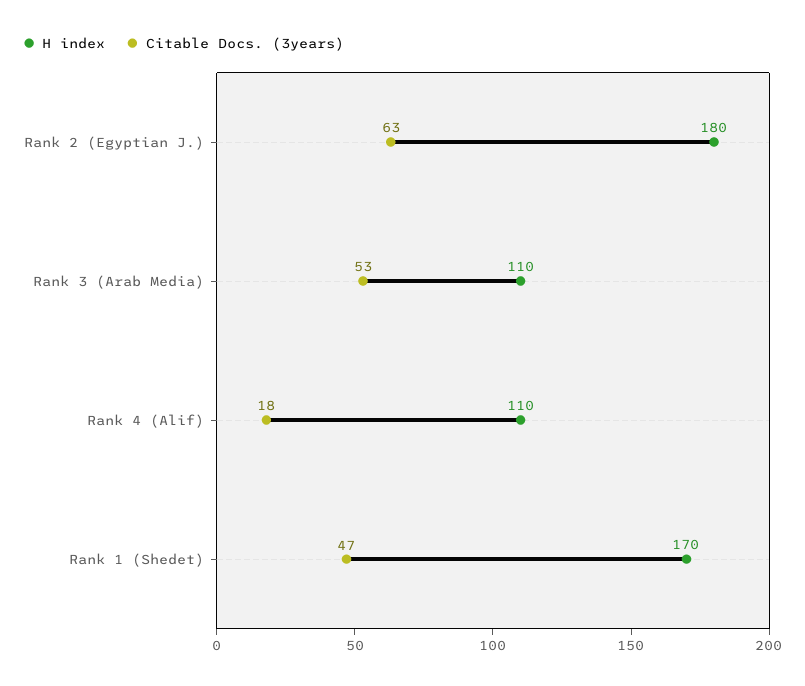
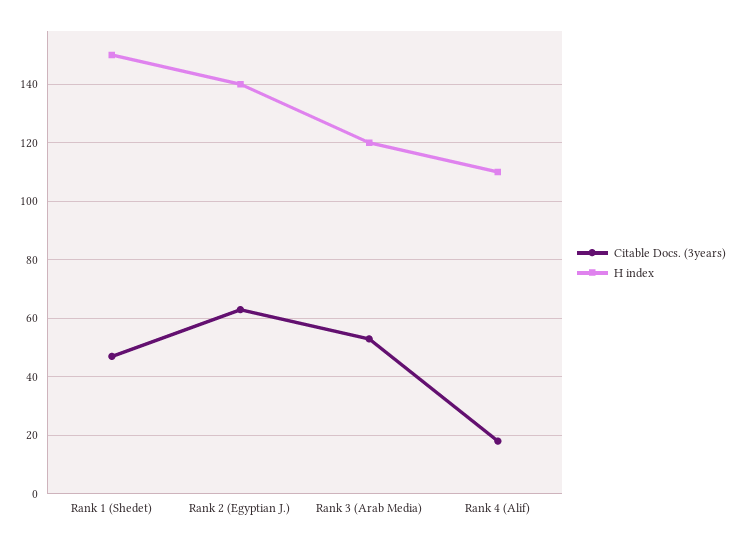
  {
    "H index": {
-     "Rank 2 (Egyptian J.)": 180,
+     "Rank 2 (Egyptian J.)": 140,
-     "Rank 3 (Arab Media)": 110,
+     "Rank 3 (Arab Media)": 120,
      "Rank 4 (Alif)": 110,
-     "Rank 1 (Shedet)": 170
+     "Rank 1 (Shedet)": 150
    },
    "Citable Docs. (3years)": {
      "Rank 2 (Egyptian J.)": 63,
      "Rank 3 (Arab Media)": 53,
      "Rank 4 (Alif)": 18,
      "Rank 1 (Shedet)": 47
    }
  }

